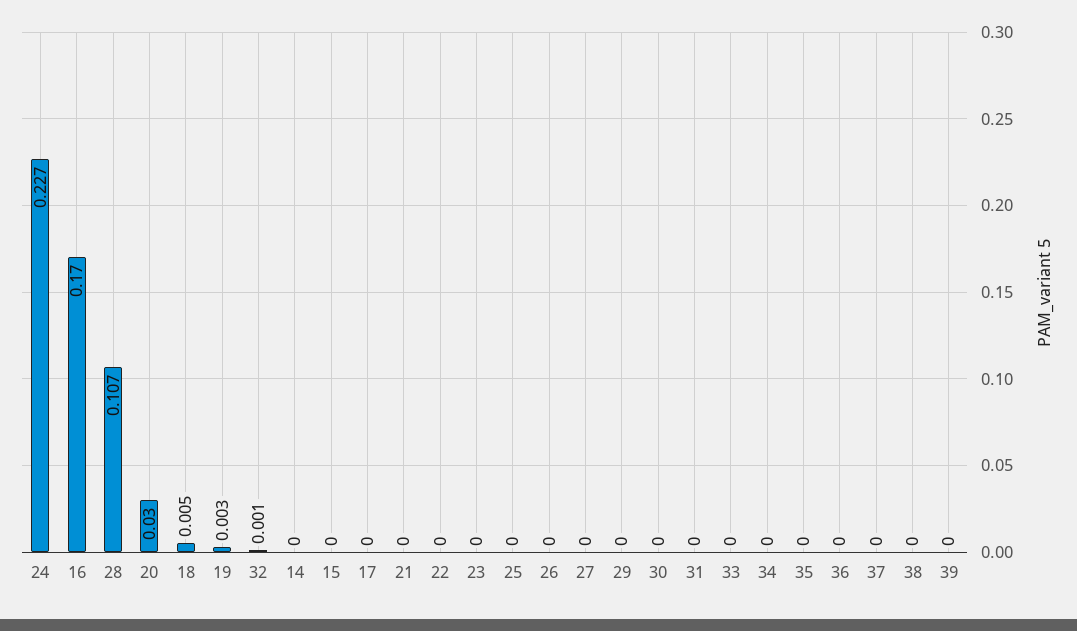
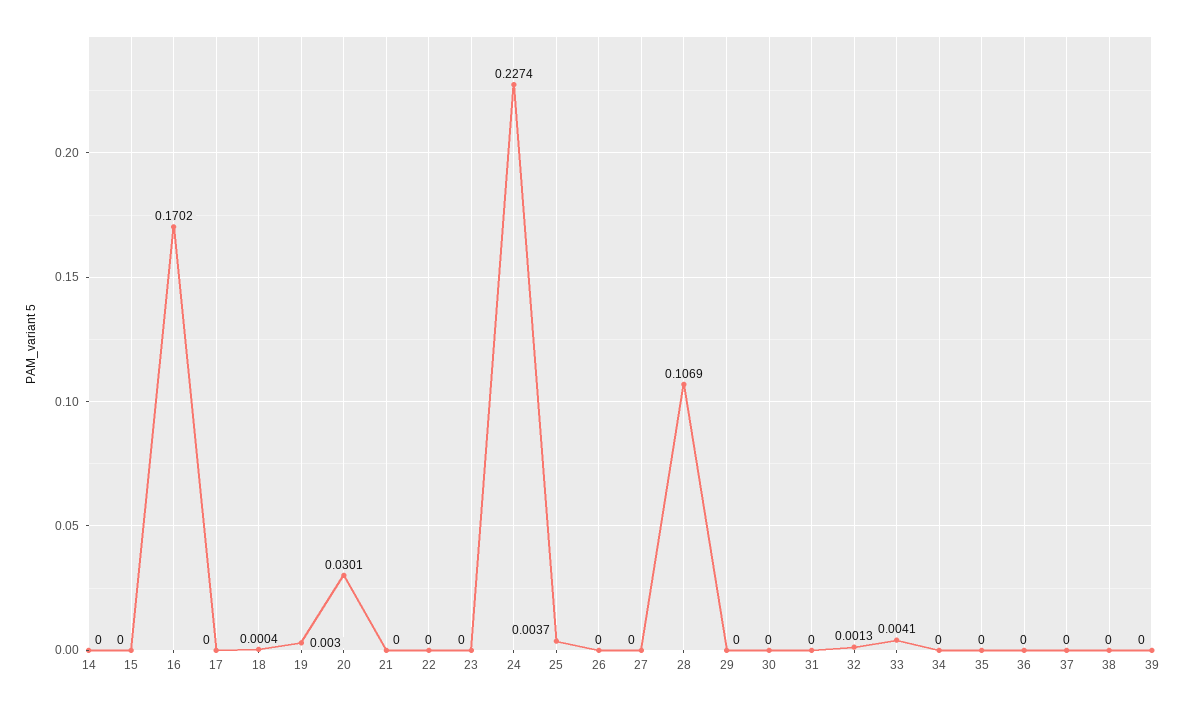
  {
    "24": 0.2274,
    "16": 0.1702,
    "28": 0.1069,
    "20": 0.0301,
-   "18": 0.005,
+   "18": 0.0004,
    "19": 0.003,
    "32": 0.0013,
    "14": 0,
    "15": 0,
    "17": 0,
    "21": 0,
    "22": 0,
    "23": 0,
-   "25": 0,
+   "25": 0.0037,
    "26": 0,
    "27": 0,
    "29": 0,
    "30": 0,
    "31": 0,
-   "33": 0,
+   "33": 0.0041,
    "34": 0,
    "35": 0,
    "36": 0,
    "37": 0,
    "38": 0,
    "39": 0
  }

